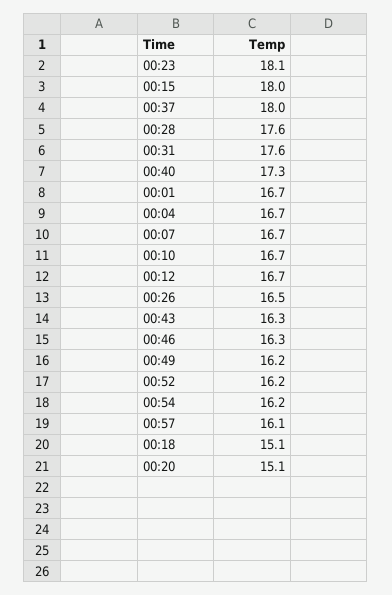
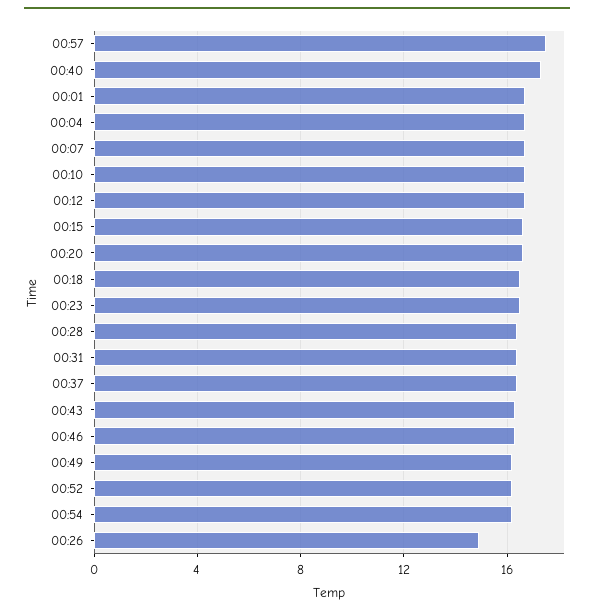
  {
-   "00:23": 18.1,
+   "00:23": 16.5,
-   "00:15": 18,
+   "00:15": 16.5,
-   "00:37": 18,
+   "00:37": 16.5,
-   "00:28": 17.6,
+   "00:28": 16.5,
-   "00:31": 17.6,
+   "00:31": 16.5,
    "00:40": 17.3,
    "00:01": 16.7,
    "00:04": 16.7,
    "00:07": 16.7,
    "00:10": 16.7,
    "00:12": 16.7,
-   "00:26": 16.5,
+   "00:26": 15,
    "00:43": 16.3,
    "00:46": 16.3,
    "00:49": 16.2,
    "00:52": 16.2,
    "00:54": 16.2,
-   "00:57": 16.1,
+   "00:57": 17.5,
-   "00:18": 15.1,
+   "00:18": 16.5,
-   "00:20": 15.1
+   "00:20": 16.5
  }

